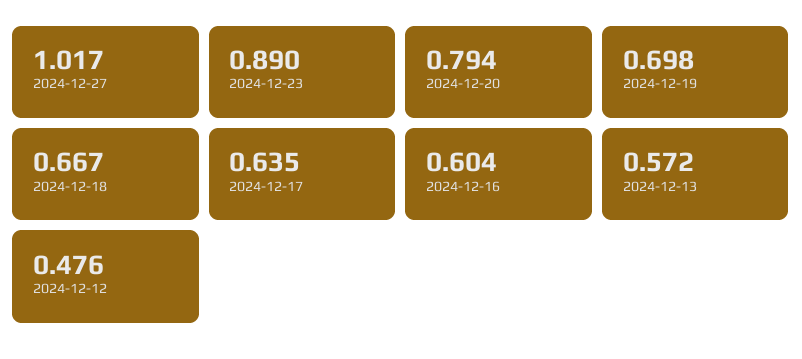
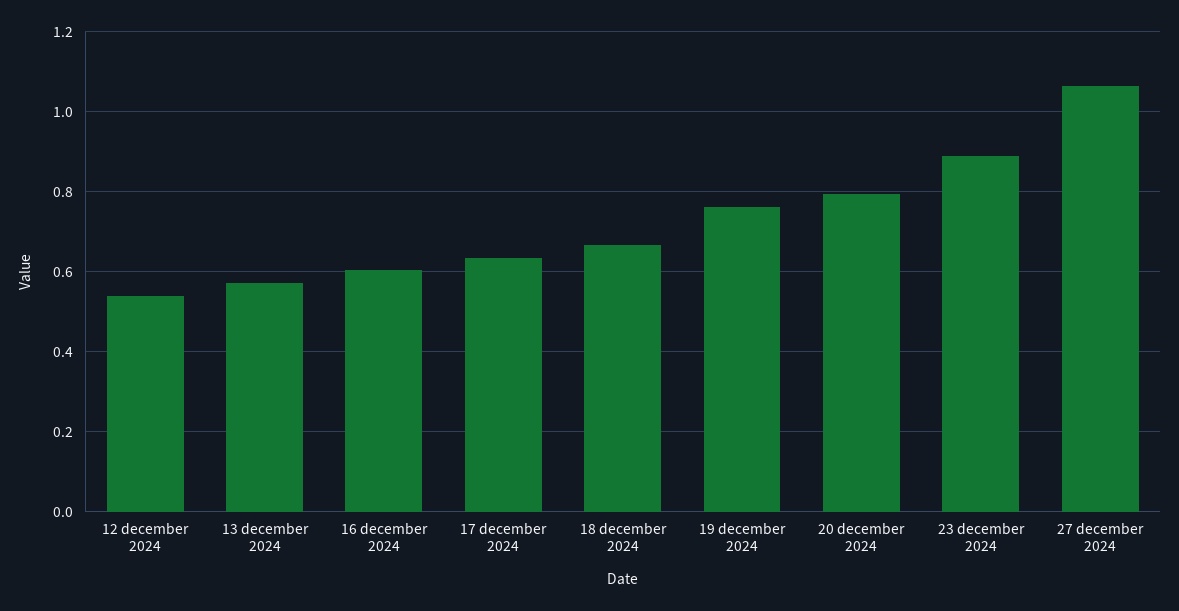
  {
-   "2024-12-27": 1.017,
+   "2024-12-27": 1.06,
    "2024-12-23": 0.89,
    "2024-12-20": 0.794,
-   "2024-12-19": 0.698,
+   "2024-12-19": 0.76,
    "2024-12-18": 0.667,
    "2024-12-17": 0.635,
    "2024-12-16": 0.604,
    "2024-12-13": 0.572,
-   "2024-12-12": 0.476
+   "2024-12-12": 0.54
  }

